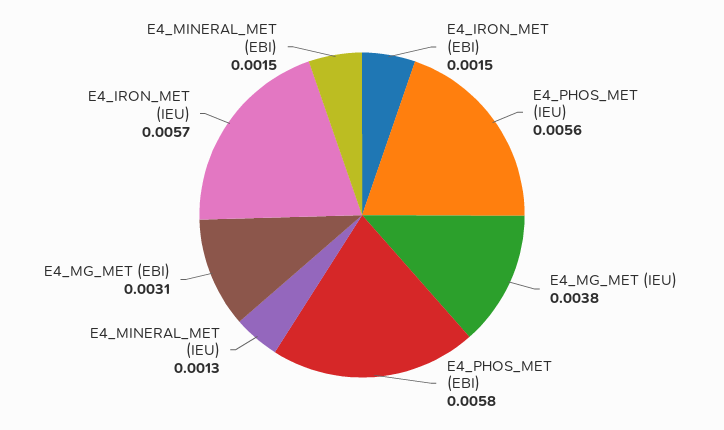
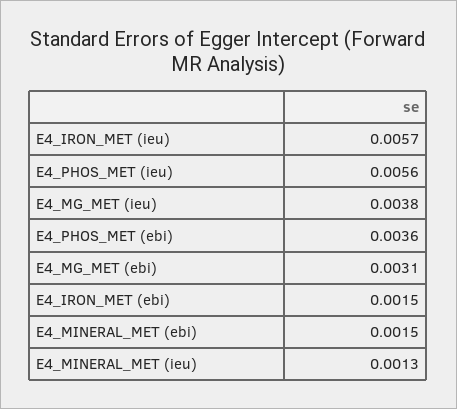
  {
    "E4_IRON_MET (EBI)": 0.0015,
    "E4_PHOS_MET (IEU)": 0.0056,
    "E4_MG_MET (IEU)": 0.0038,
-   "E4_PHOS_MET (EBI)": 0.0058,
+   "E4_PHOS_MET (EBI)": 0.0036,
    "E4_MINERAL_MET (IEU)": 0.0013,
    "E4_MG_MET (EBI)": 0.0031,
    "E4_IRON_MET (IEU)": 0.0057,
    "E4_MINERAL_MET (EBI)": 0.0015
  }

